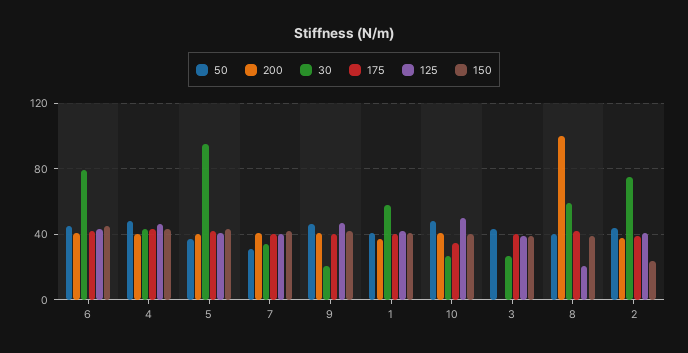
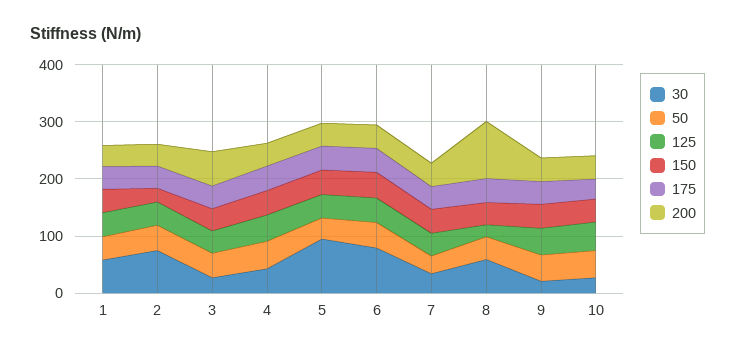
  {
    "50": {
      "6": 45,
      "4": 50,
      "5": 35,
      "7": 30,
      "9": 45,
      "1": 40,
      "10": 50,
      "3": 45,
      "8": 40,
      "2": 45
    },
    "200": {
      "6": 40,
      "4": 40,
      "5": 40,
      "7": 40,
      "9": 40,
      "1": 35,
      "10": 40,
-     "3": 0,
+     "3": 60,
      "8": 100,
      "2": 40
    },
    "30": {
      "6": 80,
      "4": 45,
      "5": 95,
      "7": 35,
      "9": 20,
      "1": 60,
      "10": 25,
      "3": 25,
      "8": 60,
      "2": 75
    },
    "175": {
      "6": 40,
      "4": 45,
      "5": 40,
      "7": 40,
      "9": 40,
      "1": 40,
      "10": 35,
      "3": 40,
      "8": 40,
      "2": 40
    },
    "125": {
      "6": 45,
      "4": 45,
      "5": 40,
      "7": 40,
      "9": 45,
      "1": 40,
      "10": 50,
      "3": 40,
      "8": 20,
      "2": 40
    },
    "150": {
      "6": 45,
      "4": 45,
      "5": 45,
      "7": 40,
      "9": 40,
      "1": 40,
      "10": 40,
      "3": 40,
      "8": 40,
      "2": 25
    }
  }

